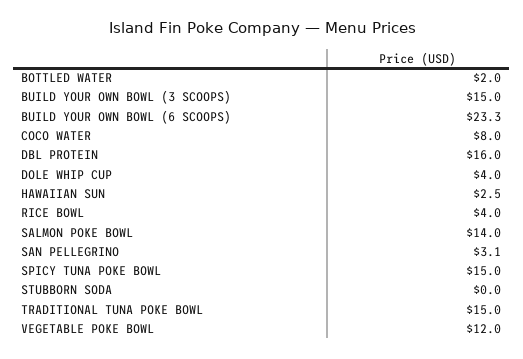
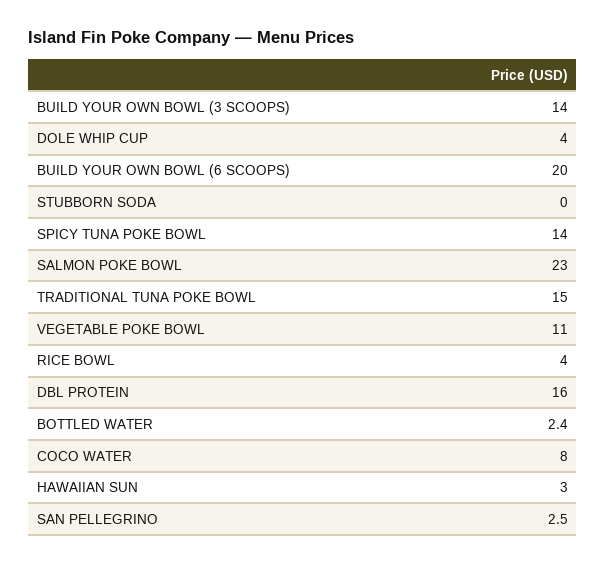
  {
-   "BOTTLED WATER": 2,
+   "BOTTLED WATER": 2.4,
-   "BUILD YOUR OWN BOWL (3 SCOOPS)": 15,
+   "BUILD YOUR OWN BOWL (3 SCOOPS)": 14,
-   "BUILD YOUR OWN BOWL (6 SCOOPS)": 23.3,
+   "BUILD YOUR OWN BOWL (6 SCOOPS)": 20,
    "COCO WATER": 8,
    "DBL PROTEIN": 16,
    "DOLE WHIP CUP": 4,
-   "HAWAIIAN SUN": 2.5,
+   "HAWAIIAN SUN": 3,
    "RICE BOWL": 4,
-   "SALMON POKE BOWL": 14,
+   "SALMON POKE BOWL": 23,
-   "SAN PELLEGRINO": 3.1,
+   "SAN PELLEGRINO": 2.5,
-   "SPICY TUNA POKE BOWL": 15,
+   "SPICY TUNA POKE BOWL": 14,
    "STUBBORN SODA": 0,
    "TRADITIONAL TUNA POKE BOWL": 15,
-   "VEGETABLE POKE BOWL": 12
+   "VEGETABLE POKE BOWL": 11
  }

